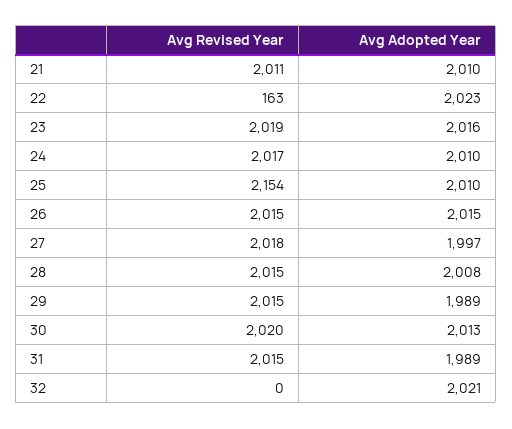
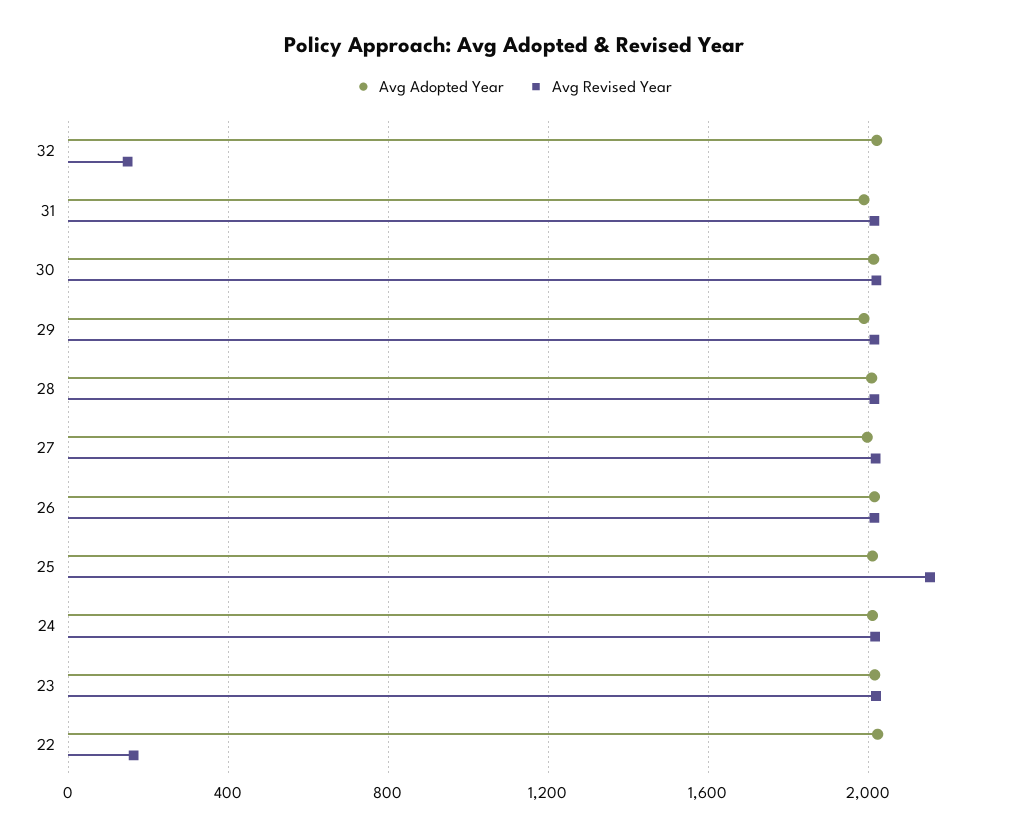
  {
    "Avg Revised Year": {
-     "21": 2011,
      "22": 163,
      "23": 2019,
      "24": 2017,
      "25": 2154,
      "26": 2015,
      "27": 2018,
      "28": 2015,
      "29": 2015,
      "30": 2020,
      "31": 2015,
-     "32": 0
+     "32": 150
    },
    "Avg Adopted Year": {
-     "21": 2010,
      "22": 2023,
      "23": 2016,
      "24": 2010,
      "25": 2010,
      "26": 2015,
      "27": 1997,
      "28": 2008,
      "29": 1989,
      "30": 2013,
      "31": 1989,
      "32": 2021
    }
  }

